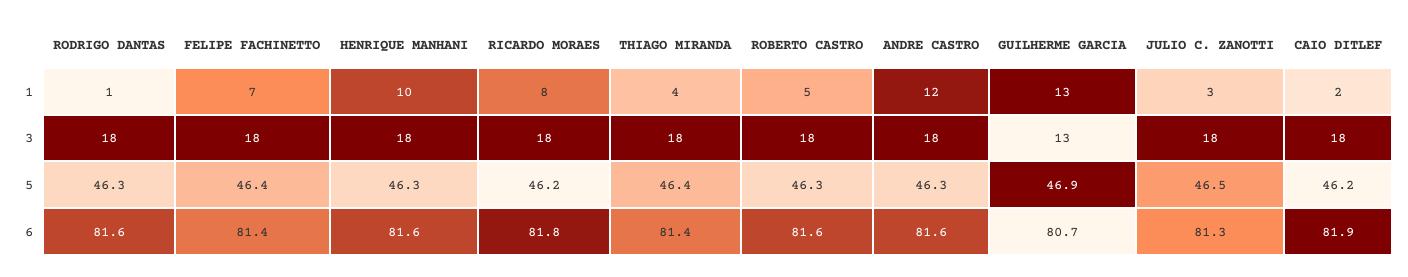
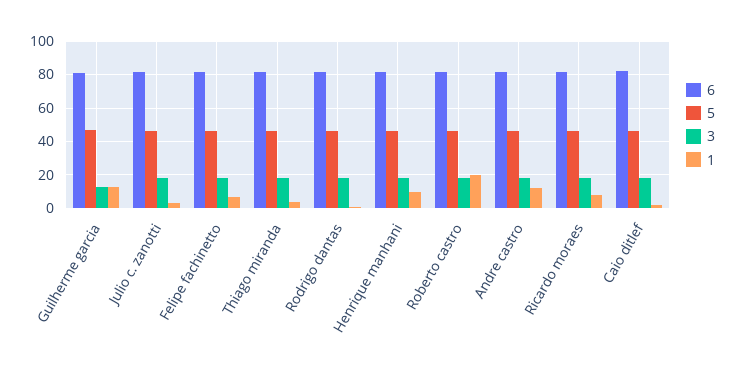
  {
    "1": {
      "RODRIGO DANTAS": 1,
      "FELIPE FACHINETTO": 7,
      "HENRIQUE MANHANI": 10,
      "RICARDO MORAES": 8,
      "THIAGO MIRANDA": 4,
-     "ROBERTO CASTRO": 5,
+     "ROBERTO CASTRO": 20,
      "ANDRE CASTRO": 12,
      "GUILHERME GARCIA": 13,
      "JULIO C. ZANOTTI": 3,
      "CAIO DITLEF": 2
    },
    "3": {
      "RODRIGO DANTAS": 18,
      "FELIPE FACHINETTO": 18,
      "HENRIQUE MANHANI": 18,
      "RICARDO MORAES": 18,
      "THIAGO MIRANDA": 18,
      "ROBERTO CASTRO": 18,
      "ANDRE CASTRO": 18,
      "GUILHERME GARCIA": 13,
      "JULIO C. ZANOTTI": 18,
      "CAIO DITLEF": 18
    },
    "5": {
      "RODRIGO DANTAS": 46.3,
      "FELIPE FACHINETTO": 46.4,
      "HENRIQUE MANHANI": 46.3,
      "RICARDO MORAES": 46.2,
      "THIAGO MIRANDA": 46.4,
      "ROBERTO CASTRO": 46.3,
      "ANDRE CASTRO": 46.3,
      "GUILHERME GARCIA": 46.9,
      "JULIO C. ZANOTTI": 46.5,
      "CAIO DITLEF": 46.2
    },
    "6": {
      "RODRIGO DANTAS": 81.6,
      "FELIPE FACHINETTO": 81.4,
      "HENRIQUE MANHANI": 81.6,
      "RICARDO MORAES": 81.8,
      "THIAGO MIRANDA": 81.4,
      "ROBERTO CASTRO": 81.6,
      "ANDRE CASTRO": 81.6,
      "GUILHERME GARCIA": 80.7,
      "JULIO C. ZANOTTI": 81.3,
      "CAIO DITLEF": 81.9
    }
  }

